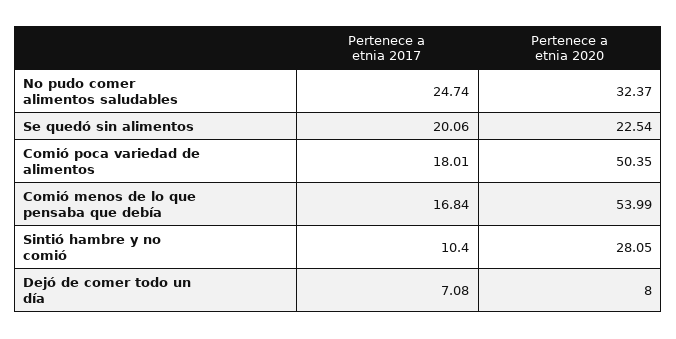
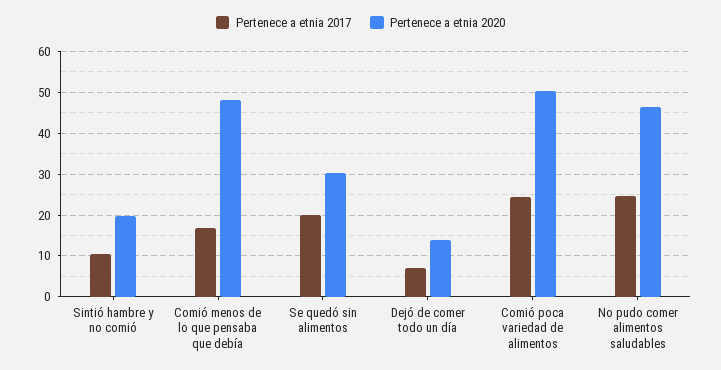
  {
    "Pertenece a etnia 2017": {
      "No pudo comer alimentos saludables": 24.74,
      "Se quedó sin alimentos": 20.06,
-     "Comió poca variedad de alimentos": 18.01,
+     "Comió poca variedad de alimentos": 24,
      "Comió menos de lo que pensaba que debía": 16.84,
      "Sintió hambre y no comió": 10.4,
      "Dejó de comer todo un día": 7.08
    },
    "Pertenece a etnia 2020": {
-     "No pudo comer alimentos saludables": 32.37,
+     "No pudo comer alimentos saludables": 46,
-     "Se quedó sin alimentos": 22.54,
+     "Se quedó sin alimentos": 30,
      "Comió poca variedad de alimentos": 50.35,
-     "Comió menos de lo que pensaba que debía": 53.99,
+     "Comió menos de lo que pensaba que debía": 48,
-     "Sintió hambre y no comió": 28.05,
+     "Sintió hambre y no comió": 20,
-     "Dejó de comer todo un día": 8
+     "Dejó de comer todo un día": 14
    }
  }

